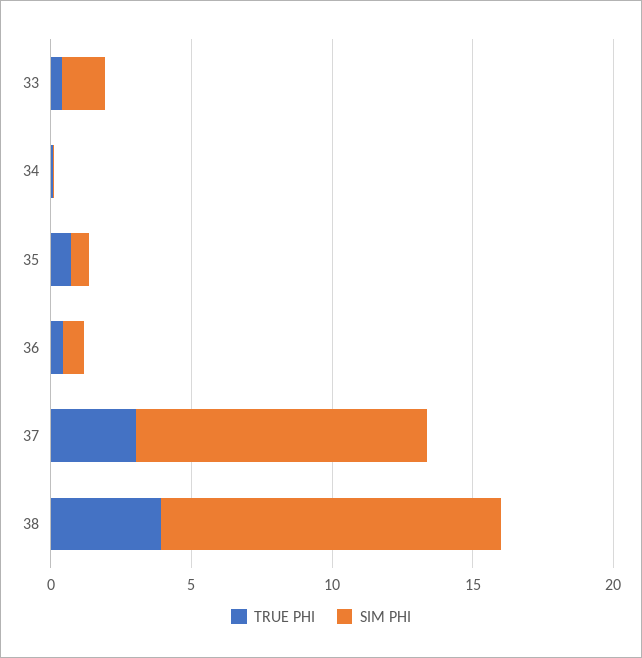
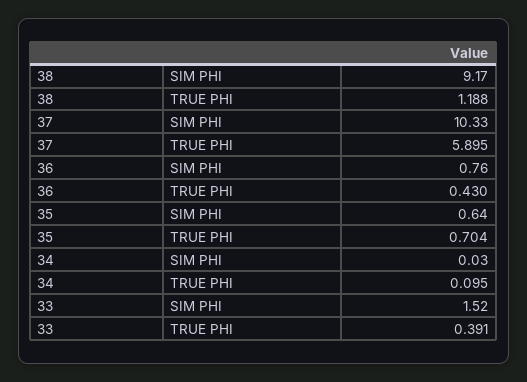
  {
    "TRUE PHI": {
      "33": 0.391,
      "34": 0.095,
      "35": 0.704,
      "36": 0.43,
-     "37": 3,
+     "37": 5.895,
-     "38": 4
+     "38": 1.188
    },
    "SIM PHI": {
      "33": 1.52,
      "34": 0.03,
      "35": 0.64,
      "36": 0.76,
      "37": 10.33,
-     "38": 12
+     "38": 9.17
    }
  }

